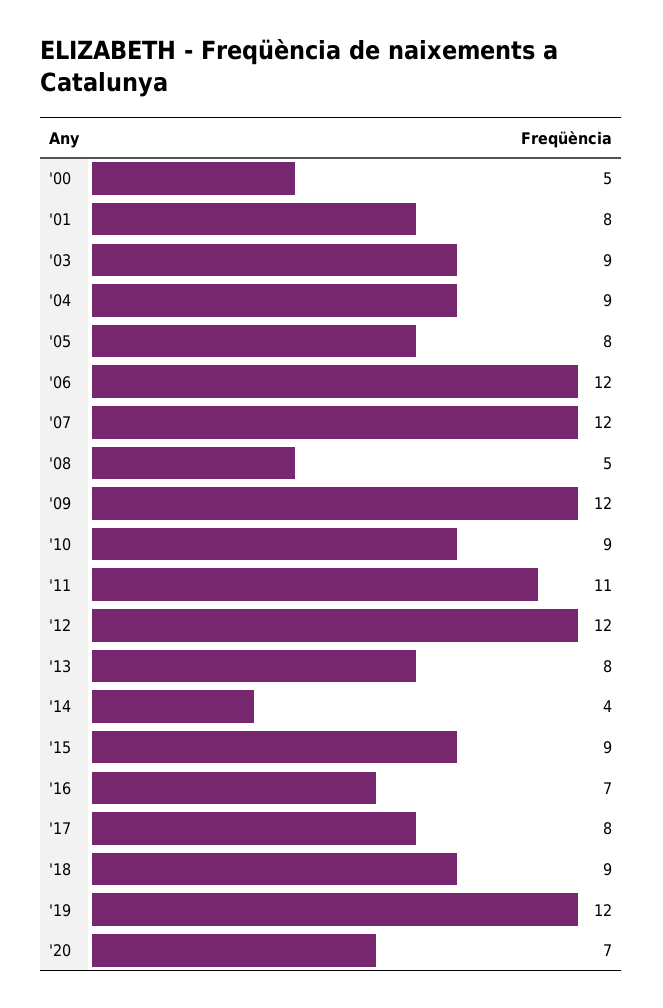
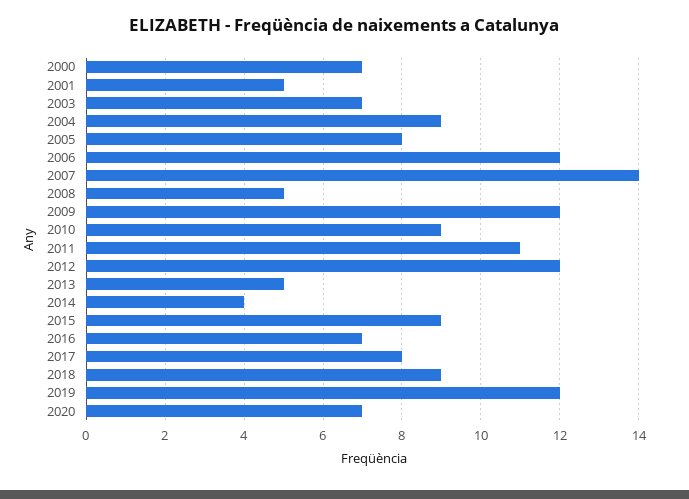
  {
-   "'00": 5,
+   "'00": 7,
-   "'01": 8,
+   "'01": 5,
-   "'03": 9,
+   "'03": 7,
    "'04": 9,
    "'05": 8,
    "'06": 12,
-   "'07": 12,
+   "'07": 14,
    "'08": 5,
    "'09": 12,
    "'10": 9,
    "'11": 11,
    "'12": 12,
-   "'13": 8,
+   "'13": 5,
    "'14": 4,
    "'15": 9,
    "'16": 7,
    "'17": 8,
    "'18": 9,
    "'19": 12,
    "'20": 7
  }

